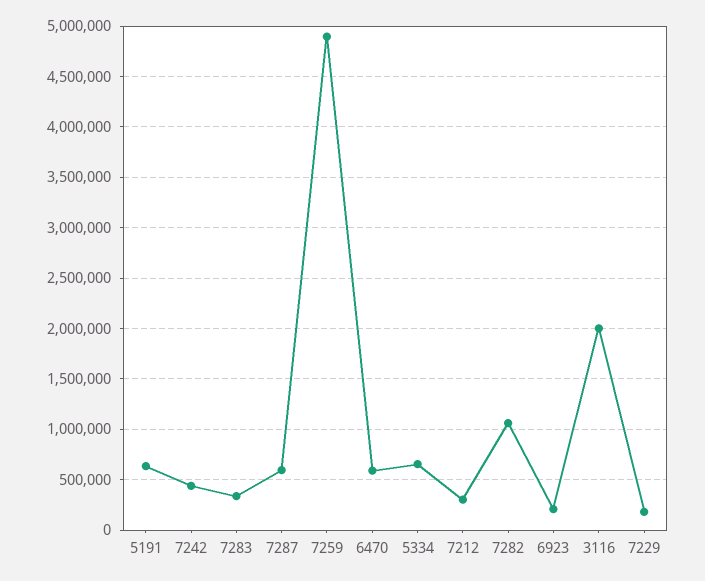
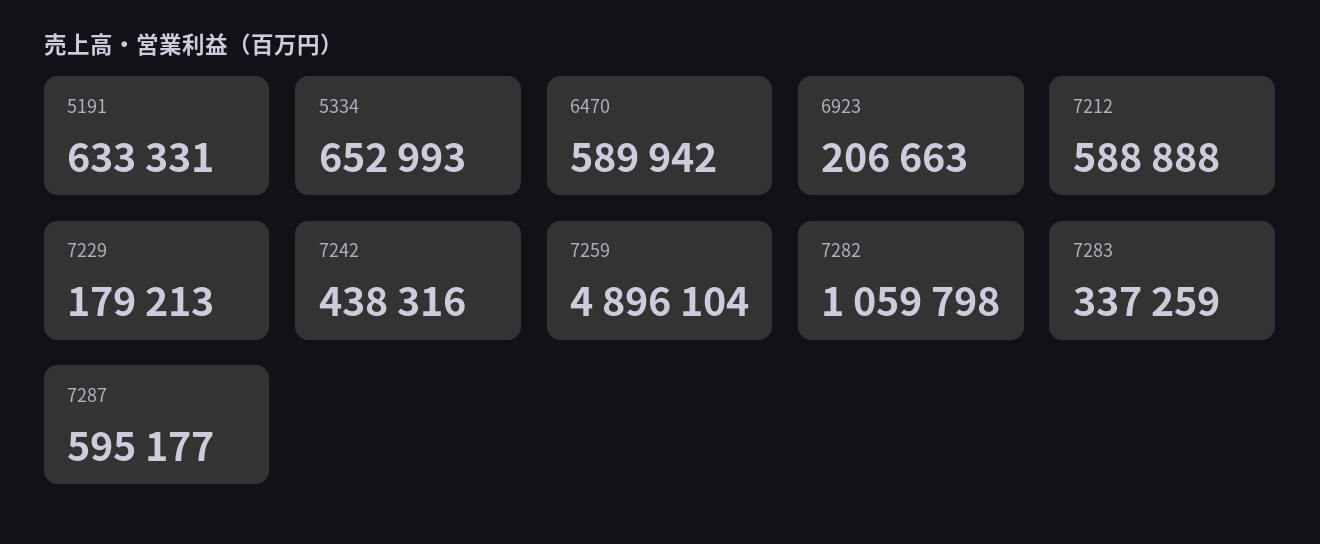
  {
    "5191": 633331,
    "7242": 438316,
    "7283": 337259,
    "7287": 595177,
    "7259": 4896104,
    "6470": 589942,
    "5334": 652993,
-   "7212": 300000,
+   "7212": 588888,
    "7282": 1059798,
    "6923": 206663,
-   "3116": 2000000,
    "7229": 179213
  }

